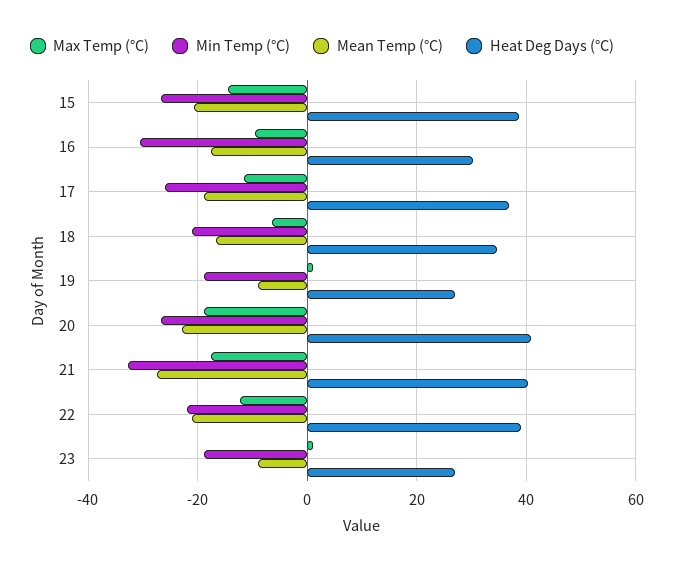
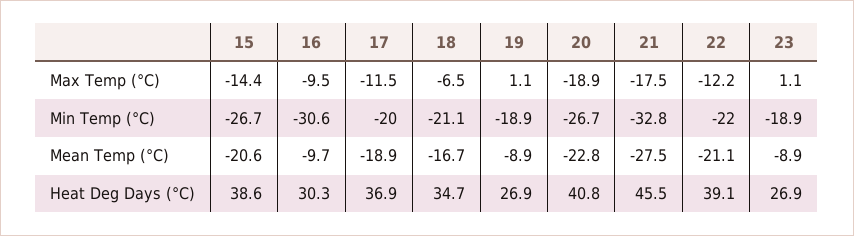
  {
    "Max Temp (°C)": {
      "15": -14.4,
      "16": -9.5,
      "17": -11.5,
      "18": -6.5,
      "19": 1.1,
      "20": -18.9,
      "21": -17.5,
      "22": -12.2,
      "23": 1.1
    },
    "Min Temp (°C)": {
      "15": -26.7,
      "16": -30.6,
-     "17": -26,
+     "17": -20,
      "18": -21.1,
      "19": -18.9,
      "20": -26.7,
      "21": -32.8,
      "22": -22,
      "23": -18.9
    },
    "Mean Temp (°C)": {
      "15": -20.6,
-     "16": -18,
+     "16": -9.7,
      "17": -18.9,
      "18": -16.7,
      "19": -8.9,
      "20": -22.8,
      "21": -27.5,
      "22": -21.1,
      "23": -8.9
    },
    "Heat Deg Days (°C)": {
      "15": 38.6,
      "16": 30.3,
      "17": 36.9,
      "18": 34.7,
      "19": 26.9,
      "20": 40.8,
-     "21": 40,
+     "21": 45.5,
      "22": 39.1,
      "23": 26.9
    }
  }

